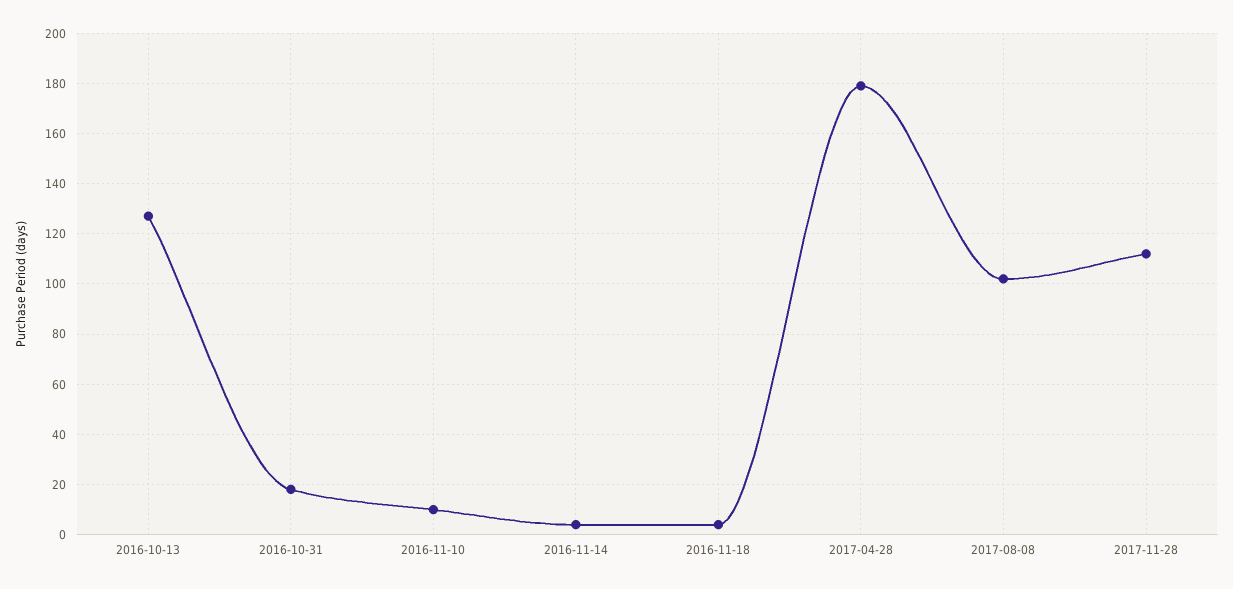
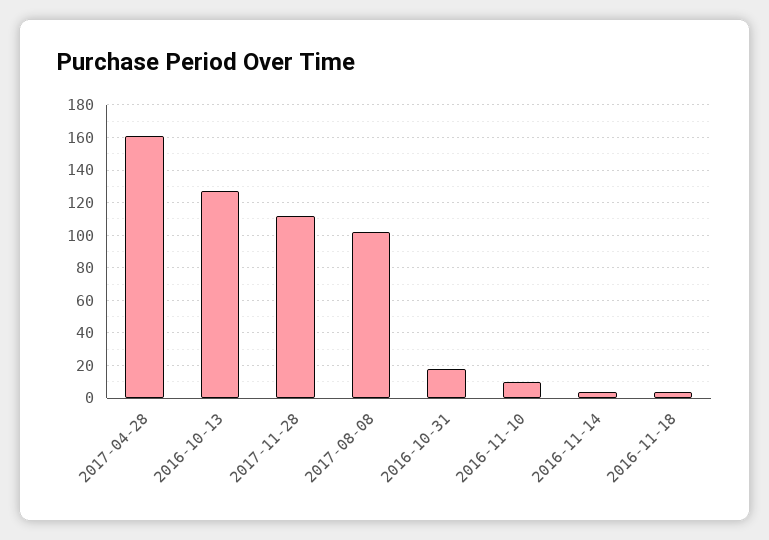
  {
    "2016-10-13": 125,
    "2016-10-31": 20,
    "2016-11-10": 10,
    "2016-11-14": 5,
    "2016-11-18": 5,
-   "2017-04-28": 180,
+   "2017-04-28": 160,
    "2017-08-08": 100,
    "2017-11-28": 110
  }

